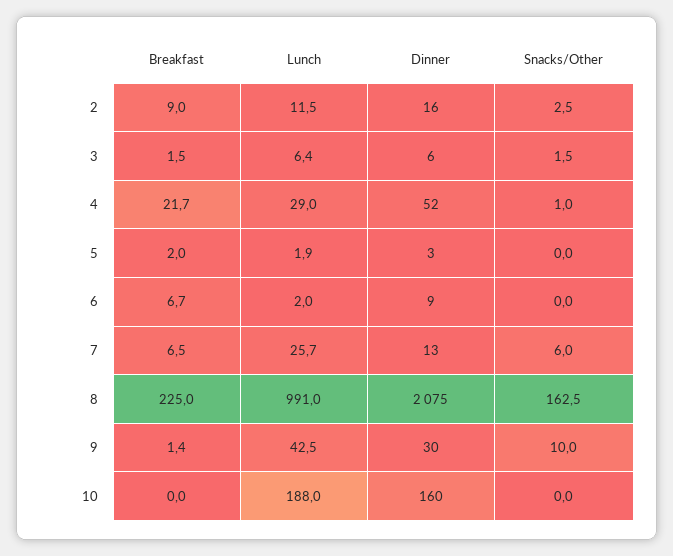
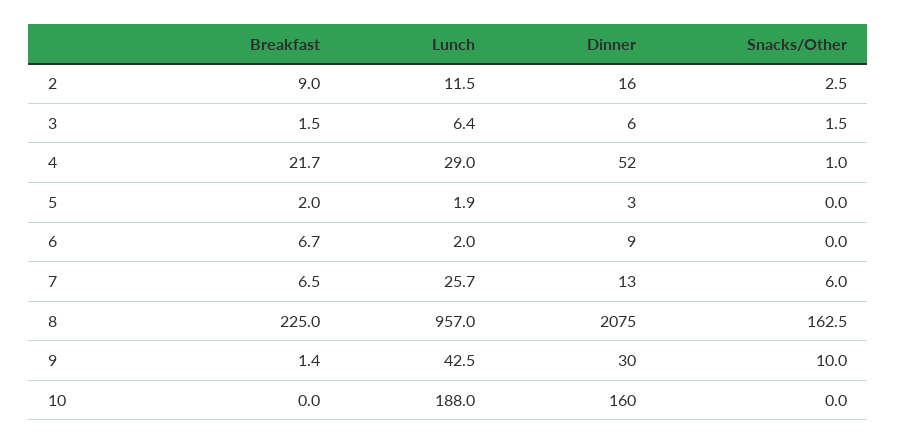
  {
    "Breakfast": {
      "2": 9,
      "3": 1.5,
      "4": 21.7,
      "5": 2,
      "6": 6.7,
      "7": 6.5,
      "8": 225,
      "9": 1.4,
      "10": 0
    },
    "Lunch": {
      "2": 11.5,
      "3": 6.4,
      "4": 29,
      "5": 1.9,
      "6": 2,
      "7": 25.7,
-     "8": 991,
+     "8": 957,
      "9": 42.5,
      "10": 188
    },
    "Dinner": {
      "2": 16,
      "3": 6,
      "4": 52,
      "5": 3,
      "6": 9,
      "7": 13,
      "8": 2075,
      "9": 30,
      "10": 160
    },
    "Snacks/Other": {
      "2": 2.5,
      "3": 1.5,
      "4": 1,
      "5": 0,
      "6": 0,
      "7": 6,
      "8": 162.5,
      "9": 10,
      "10": 0
    }
  }

